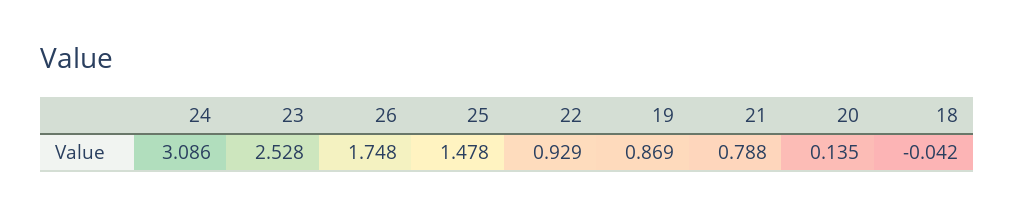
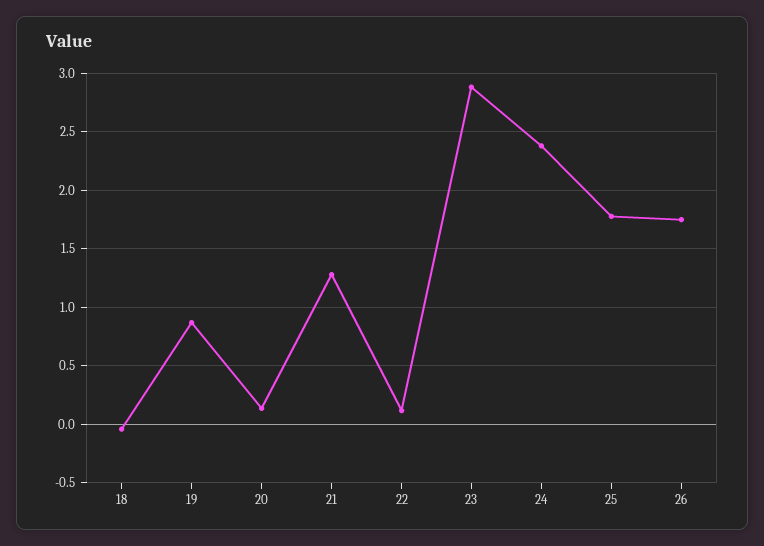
  {
-   "24": 3.086,
+   "24": 2.4,
-   "23": 2.528,
+   "23": 2.9,
    "26": 1.748,
-   "25": 1.478,
+   "25": 1.8,
-   "22": 0.929,
+   "22": 0.1,
    "19": 0.869,
-   "21": 0.788,
+   "21": 1.3,
    "20": 0.135,
    "18": -0.042
  }

